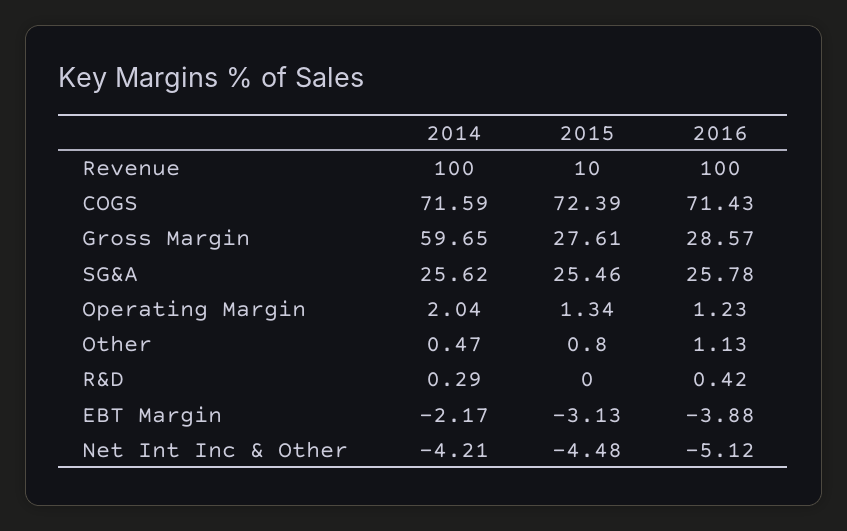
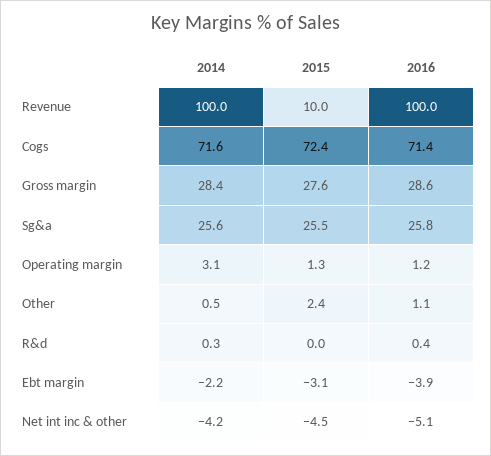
  {
    "2014": {
      "Revenue": 100,
      "COGS": 71.59,
-     "Gross Margin": 59.65,
+     "Gross Margin": 28.4,
      "SG&A": 25.62,
-     "Operating Margin": 2.04,
+     "Operating Margin": 3.1,
      "Other": 0.47,
      "R&D": 0.29,
      "EBT Margin": -2.17,
      "Net Int Inc & Other": -4.21
    },
    "2015": {
      "Revenue": 10,
      "COGS": 72.39,
      "Gross Margin": 27.61,
      "SG&A": 25.46,
      "Operating Margin": 1.34,
-     "Other": 0.8,
+     "Other": 2.4,
      "R&D": 0,
      "EBT Margin": -3.13,
      "Net Int Inc & Other": -4.48
    },
    "2016": {
      "Revenue": 100,
      "COGS": 71.43,
      "Gross Margin": 28.57,
      "SG&A": 25.78,
      "Operating Margin": 1.23,
      "Other": 1.13,
      "R&D": 0.42,
      "EBT Margin": -3.88,
      "Net Int Inc & Other": -5.12
    }
  }

